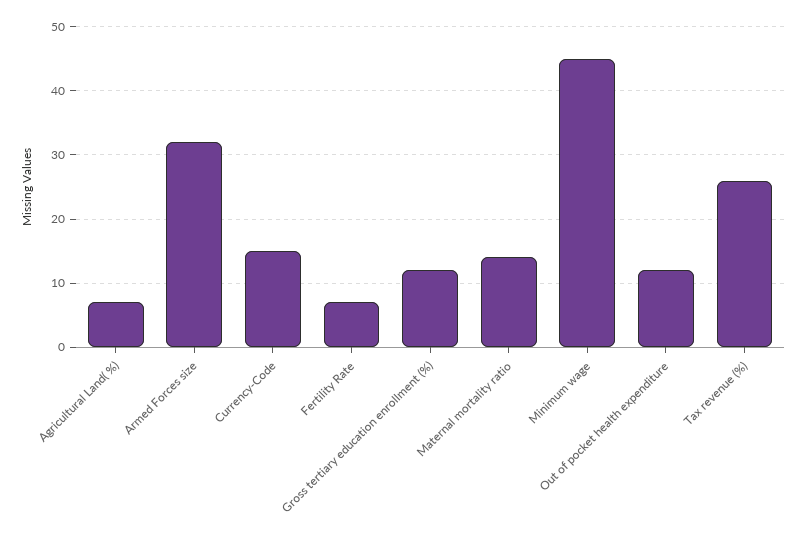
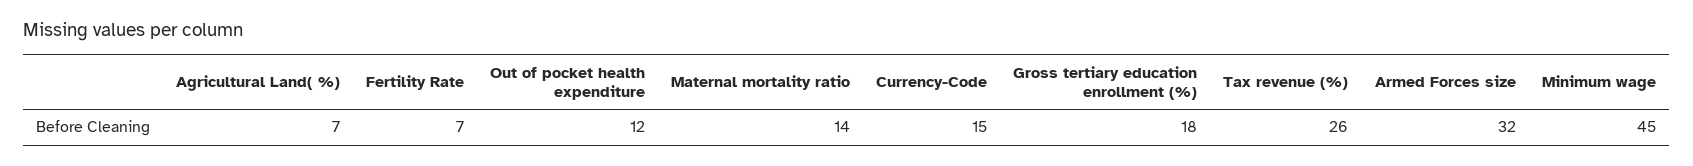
  {
    "Agricultural Land( %)": 7,
    "Armed Forces size": 32,
    "Currency-Code": 15,
    "Fertility Rate": 7,
-   "Gross tertiary education enrollment (%)": 12,
+   "Gross tertiary education enrollment (%)": 18,
    "Maternal mortality ratio": 14,
    "Minimum wage": 45,
    "Out of pocket health expenditure": 12,
    "Tax revenue (%)": 26
  }

